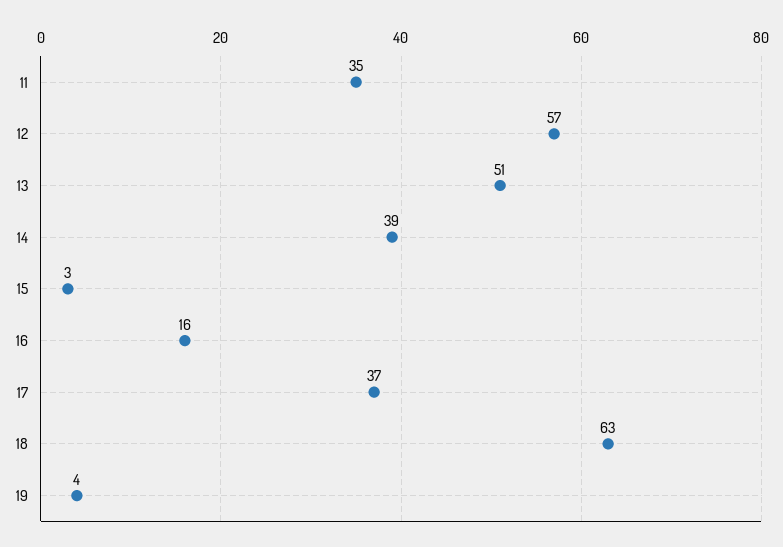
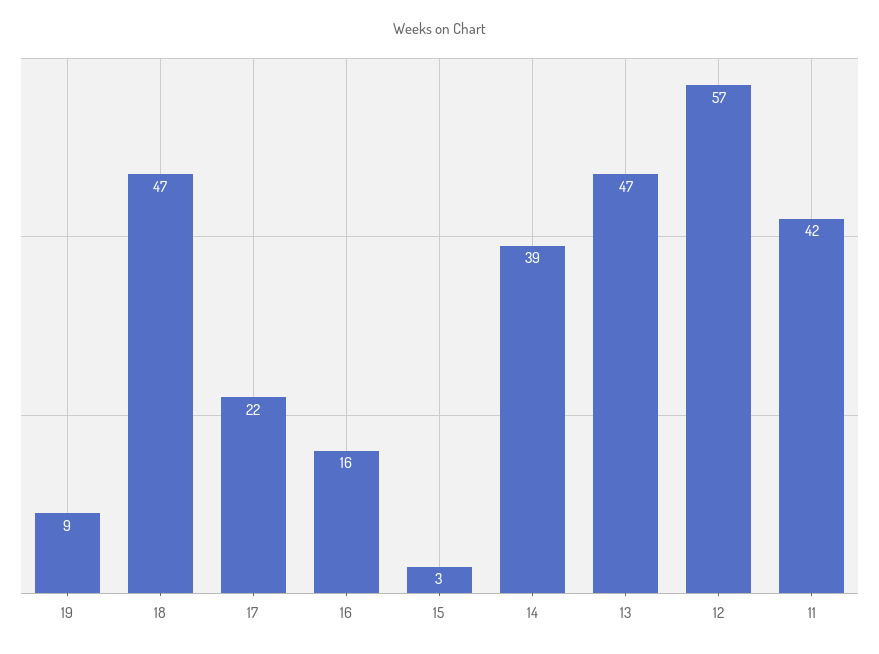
  {
-   "11": 35,
+   "11": 42,
    "12": 57,
-   "13": 51,
+   "13": 47,
    "14": 39,
    "15": 3,
    "16": 16,
-   "17": 37,
+   "17": 22,
-   "18": 63,
+   "18": 47,
-   "19": 4
+   "19": 9
  }

